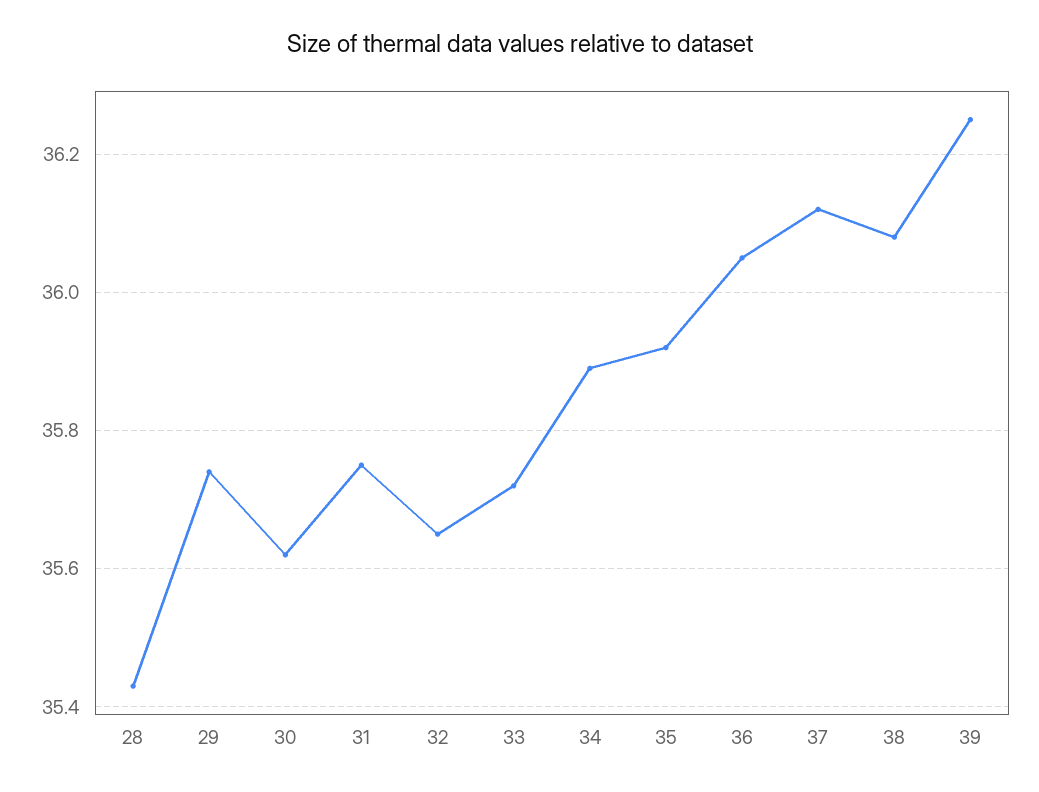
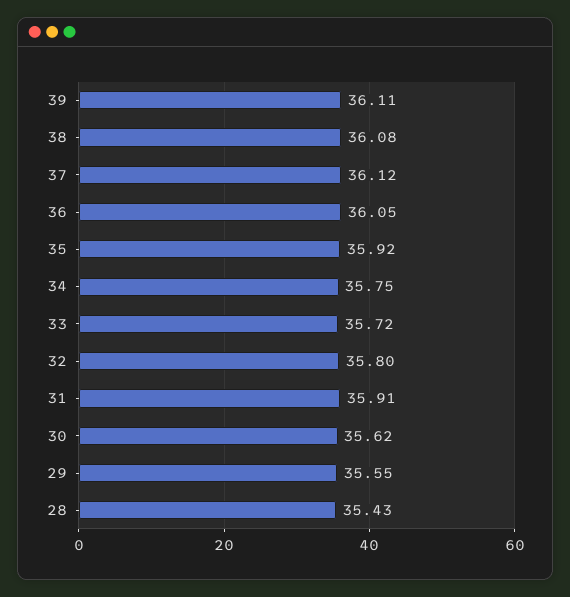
  {
    "28": 35.43,
-   "29": 35.75,
+   "29": 35.55,
    "30": 35.62,
-   "31": 35.75,
+   "31": 35.91,
-   "32": 35.65,
+   "32": 35.8,
    "33": 35.72,
-   "34": 35.9,
+   "34": 35.75,
    "35": 35.92,
    "36": 36.05,
    "37": 36.12,
    "38": 36.08,
-   "39": 36.25
+   "39": 36.11
  }

